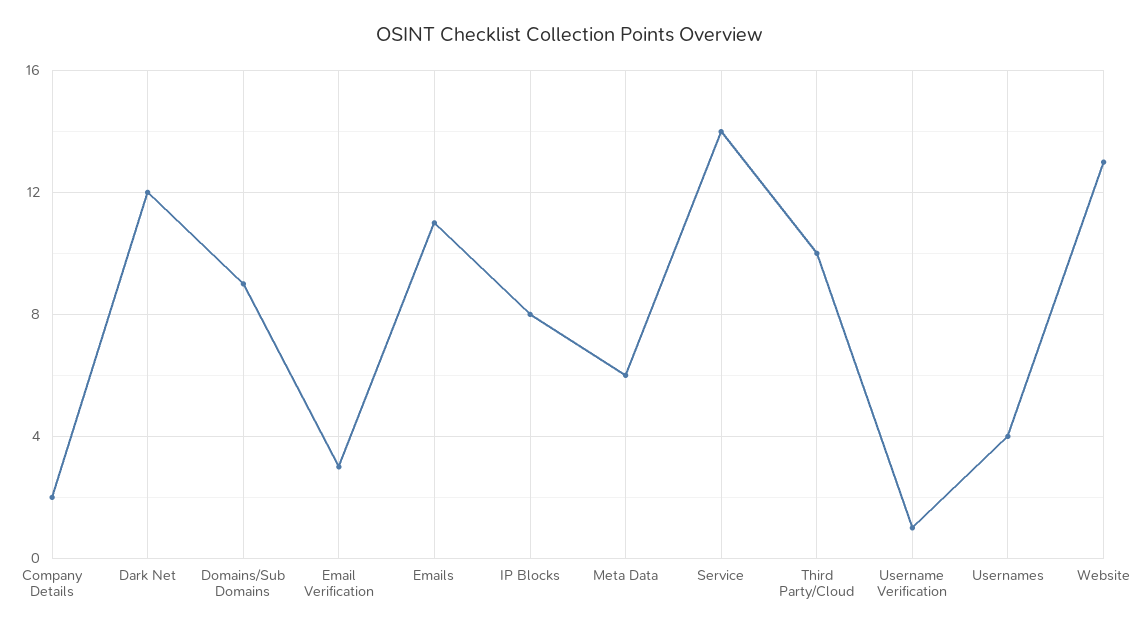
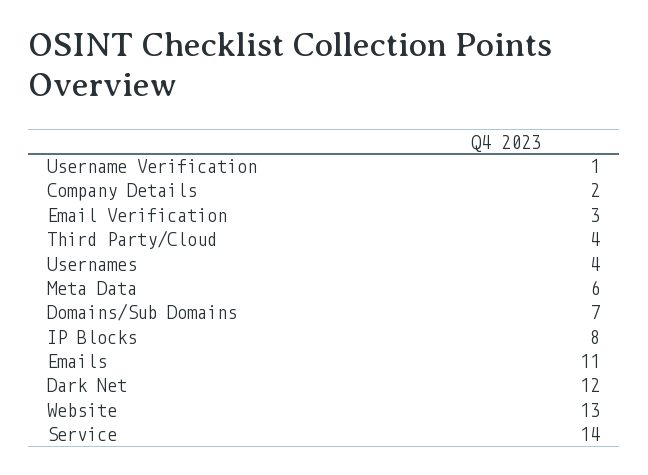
  {
    "Company Details": 2,
    "Dark Net": 12,
-   "Domains/Sub Domains": 9,
+   "Domains/Sub Domains": 7,
    "Email Verification": 3,
    "Emails": 11,
    "IP Blocks": 8,
    "Meta Data": 6,
    "Service": 14,
-   "Third Party/Cloud": 10,
+   "Third Party/Cloud": 4,
    "Username Verification": 1,
    "Usernames": 4,
    "Website": 13
  }

